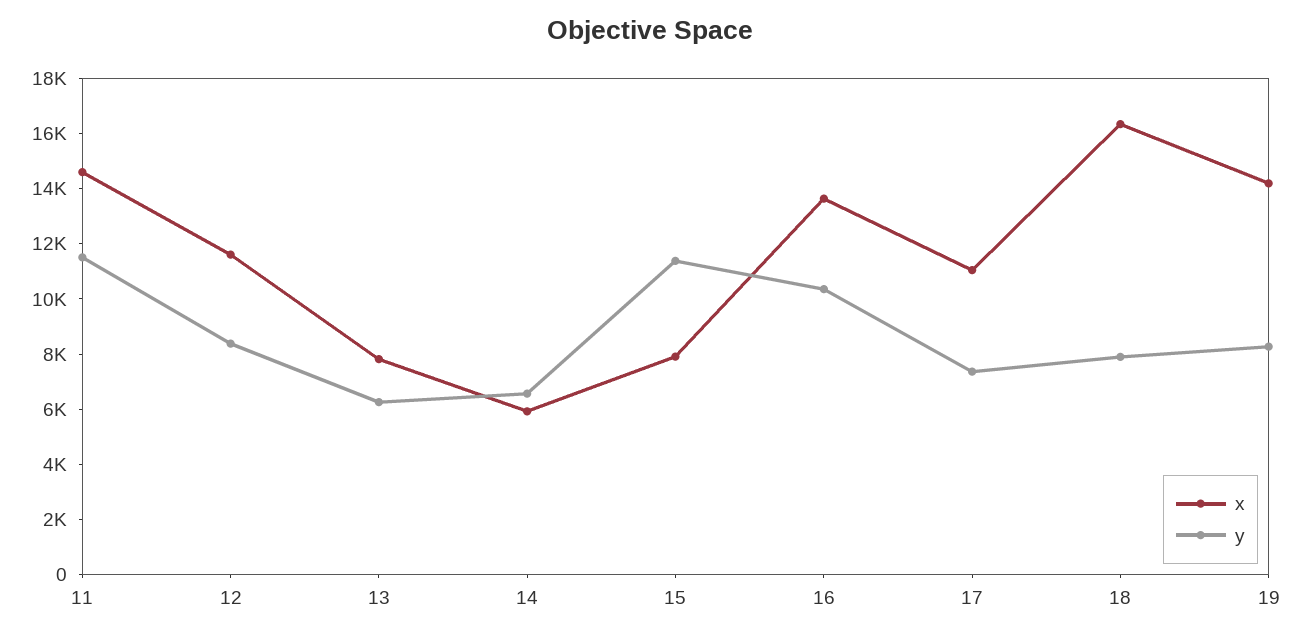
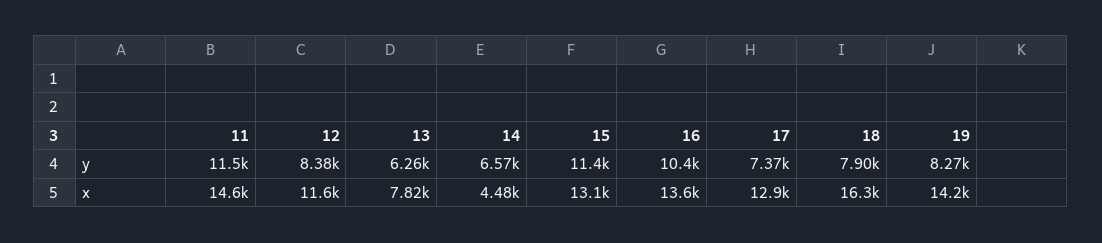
  {
    "x": {
      "11": 14600,
      "12": 11600,
      "13": 7820,
-     "14": 6000,
+     "14": 4480,
-     "15": 8000,
+     "15": 13100,
      "16": 13600,
-     "17": 11000,
+     "17": 12900,
      "18": 16300,
      "19": 14200
    },
    "y": {
      "11": 11500,
      "12": 8380,
      "13": 6260,
      "14": 6570,
      "15": 11400,
      "16": 10400,
      "17": 7370,
      "18": 7900,
      "19": 8270
    }
  }

